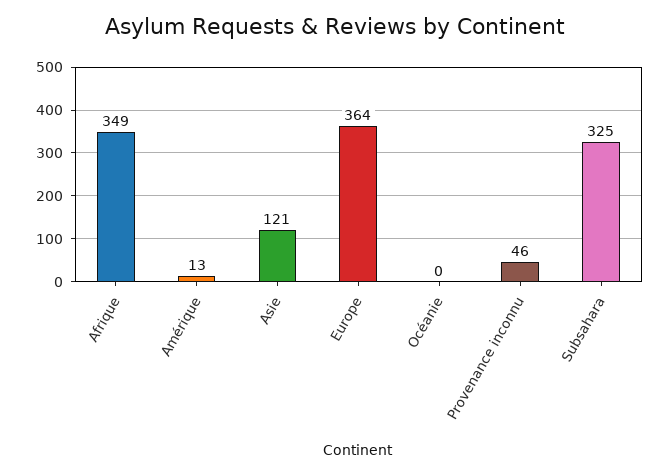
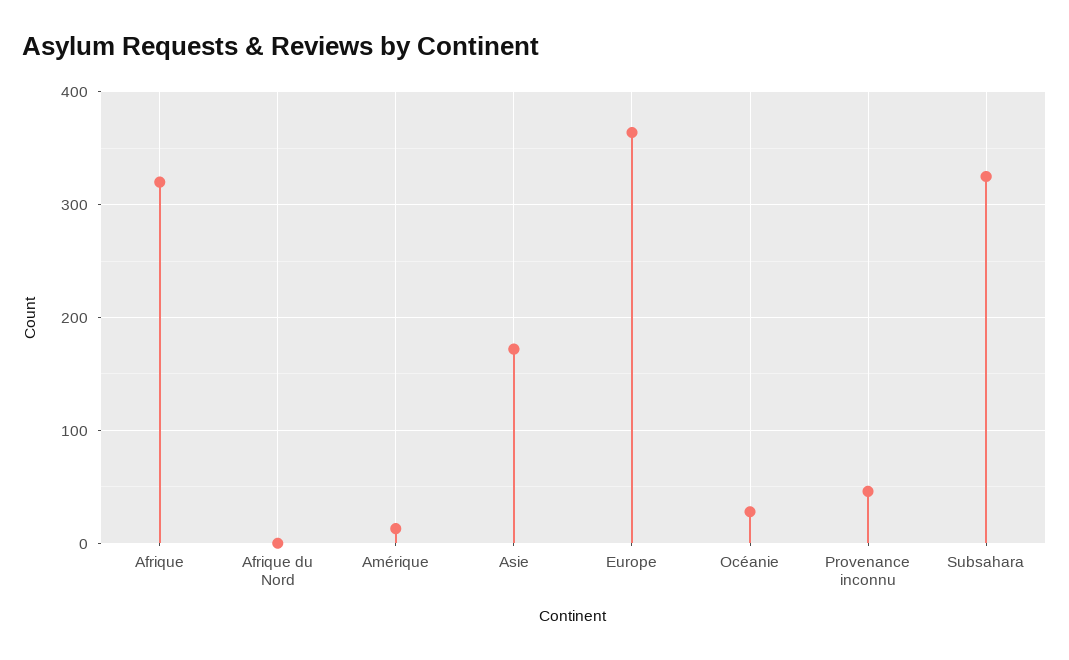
  {
-   "Afrique": 349,
+   "Afrique": 320,
    "Amérique": 13,
-   "Asie": 121,
+   "Asie": 170,
    "Europe": 364,
-   "Océanie": 0,
+   "Océanie": 30,
    "Provenance inconnu": 46,
-   "Subsahara": 325
+   "Subsahara": 325,
+   "Afrique du Nord": 0
  }

